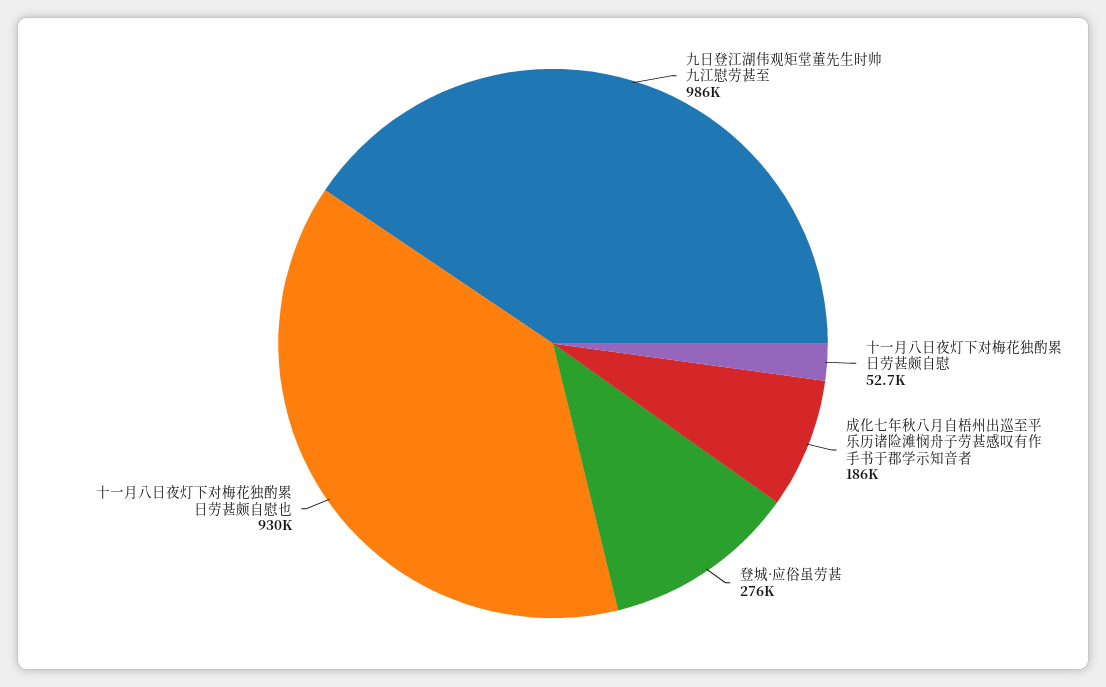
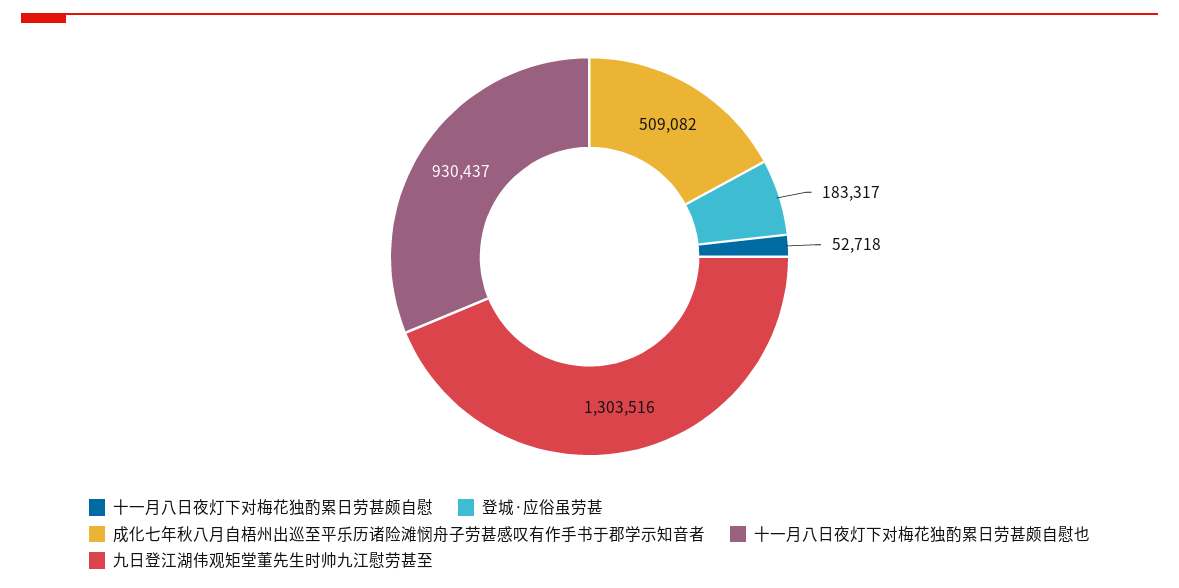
  {
-   "九日登江湖伟观矩堂董先生时帅九江慰劳甚至": 986000,
+   "九日登江湖伟观矩堂董先生时帅九江慰劳甚至": 1303516,
    "十一月八日夜灯下对梅花独酌累日劳甚颇自慰": 52718,
-   "成化七年秋八月自梧州出巡至平乐历诸险滩悯舟子劳甚感叹有作手书于郡学示知音者": 186000,
+   "成化七年秋八月自梧州出巡至平乐历诸险滩悯舟子劳甚感叹有作手书于郡学示知音者": 509082,
-   "登城·应俗虽劳甚": 276000,
+   "登城·应俗虽劳甚": 183317,
    "十一月八日夜灯下对梅花独酌累日劳甚颇自慰也": 930437
  }

